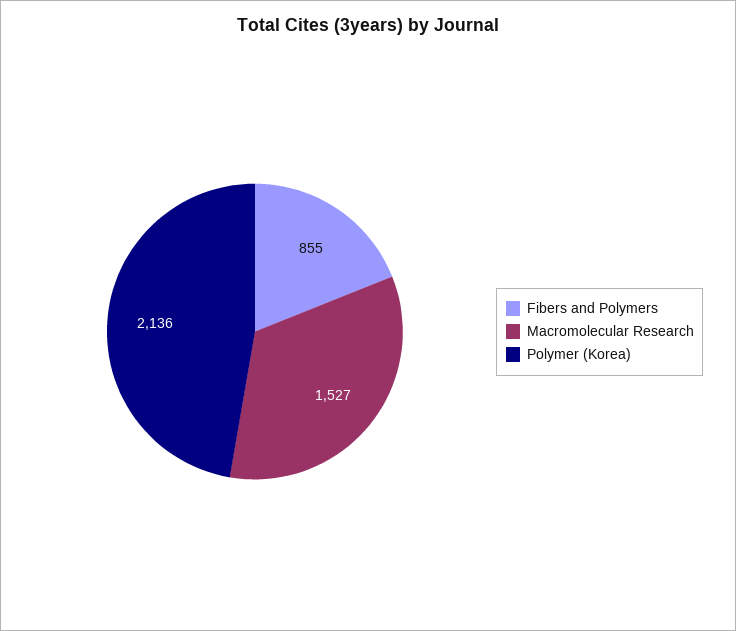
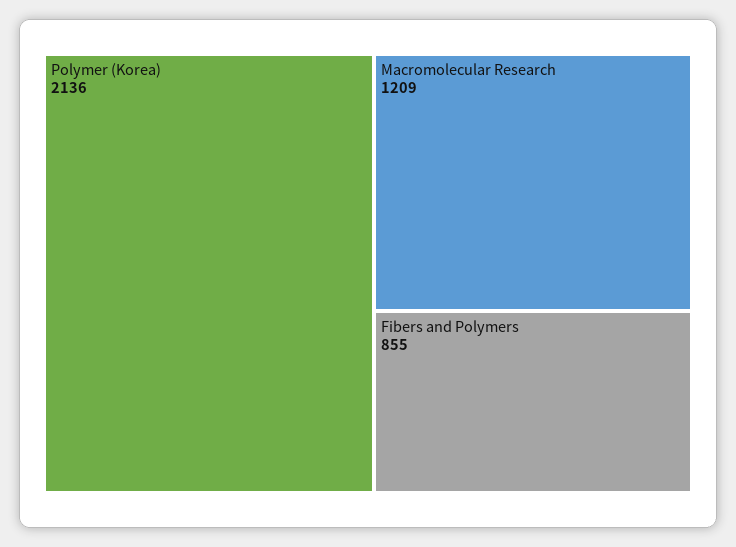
  {
    "Fibers and Polymers": 855,
-   "Macromolecular Research": 1527,
+   "Macromolecular Research": 1209,
    "Polymer (Korea)": 2136
  }

